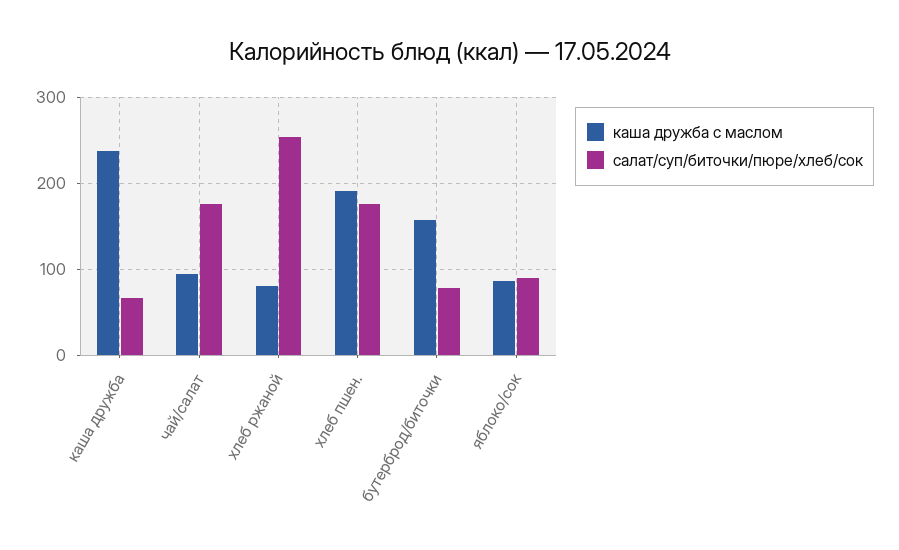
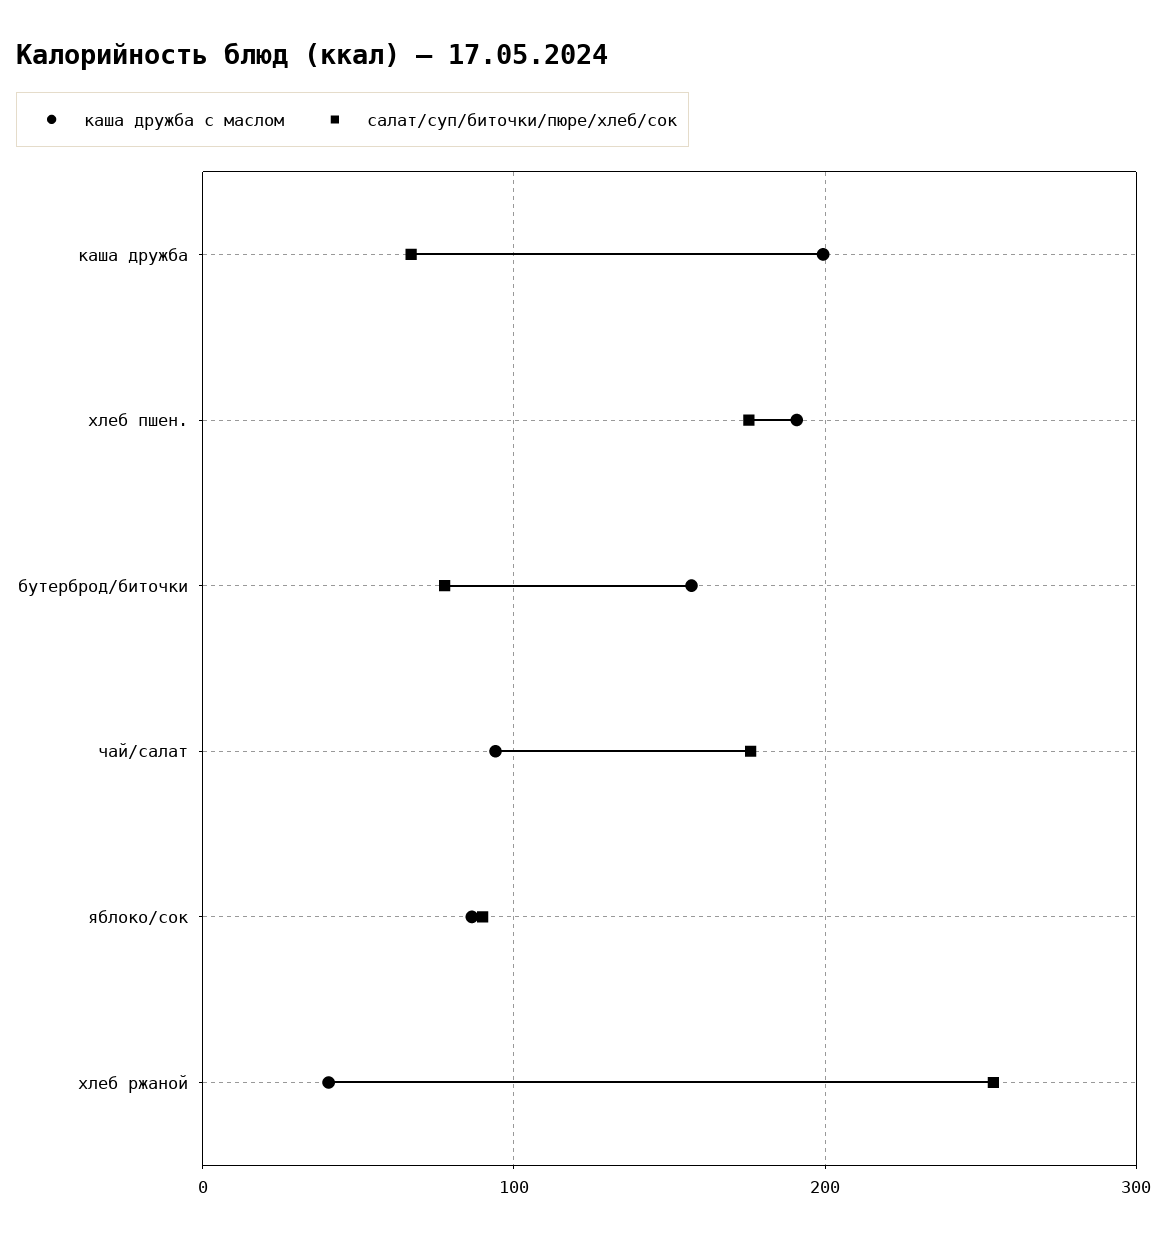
  {
    "каша дружба с маслом": {
-     "каша дружба": 240,
+     "каша дружба": 200,
      "чай/салат": 90,
-     "хлеб ржаной": 80,
+     "хлеб ржаной": 40,
      "хлеб пшен.": 190,
      "бутерброд/биточки": 160,
      "яблоко/сок": 90
    },
    "салат/суп/биточки/пюре/хлеб/сок": {
      "каша дружба": 70,
      "чай/салат": 180,
      "хлеб ржаной": 250,
      "хлеб пшен.": 180,
      "бутерброд/биточки": 80,
      "яблоко/сок": 90
    }
  }

